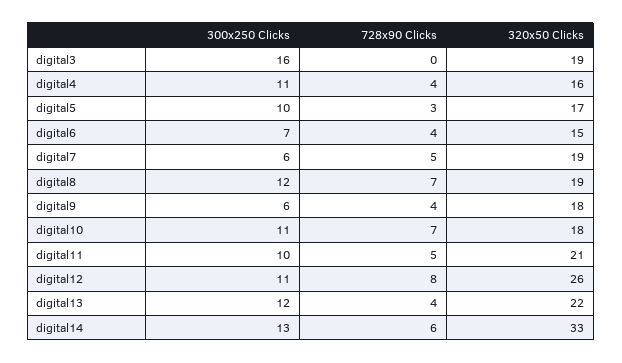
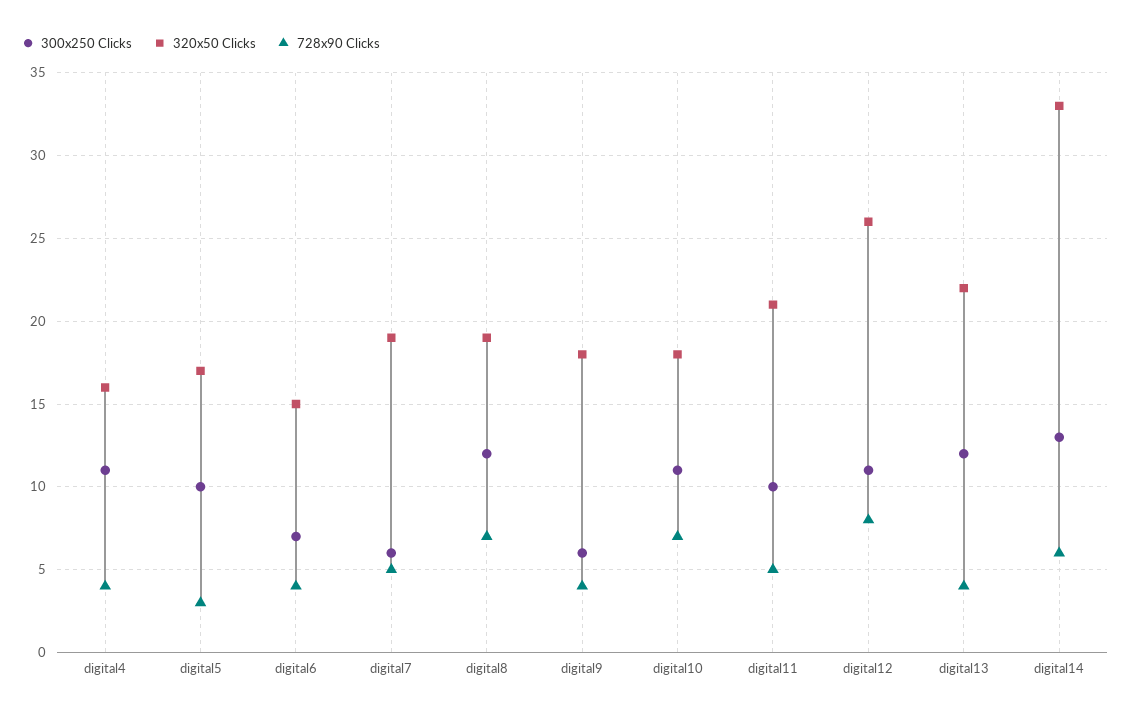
  {
    "300x250 Clicks": {
-     "digital3": 16,
      "digital4": 11,
      "digital5": 10,
      "digital6": 7,
      "digital7": 6,
      "digital8": 12,
      "digital9": 6,
      "digital10": 11,
      "digital11": 10,
      "digital12": 11,
      "digital13": 12,
      "digital14": 13
    },
    "728x90 Clicks": {
-     "digital3": 0,
      "digital4": 4,
      "digital5": 3,
      "digital6": 4,
      "digital7": 5,
      "digital8": 7,
      "digital9": 4,
      "digital10": 7,
      "digital11": 5,
      "digital12": 8,
      "digital13": 4,
      "digital14": 6
    },
    "320x50 Clicks": {
-     "digital3": 19,
      "digital4": 16,
      "digital5": 17,
      "digital6": 15,
      "digital7": 19,
      "digital8": 19,
      "digital9": 18,
      "digital10": 18,
      "digital11": 21,
      "digital12": 26,
      "digital13": 22,
      "digital14": 33
    }
  }

